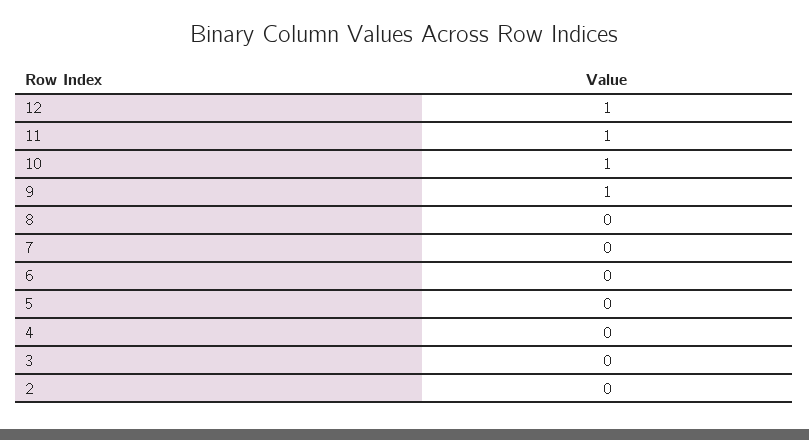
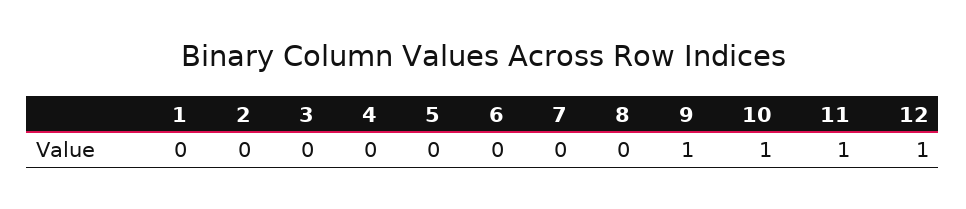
  {
    "12": 1,
    "11": 1,
    "10": 1,
    "9": 1,
    "8": 0,
    "7": 0,
    "6": 0,
    "5": 0,
    "4": 0,
    "3": 0,
-   "2": 0
+   "2": 0,
+   "1": 0
  }

